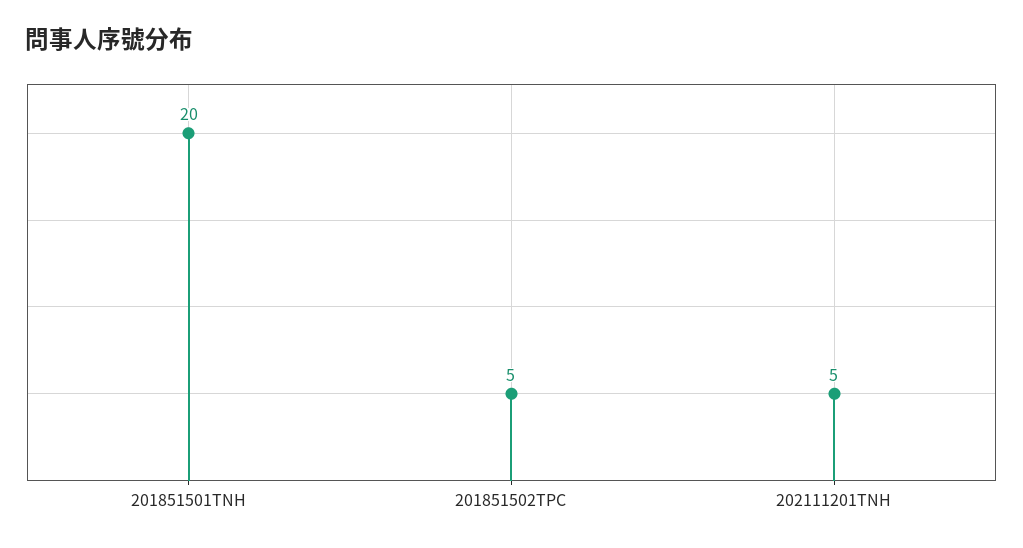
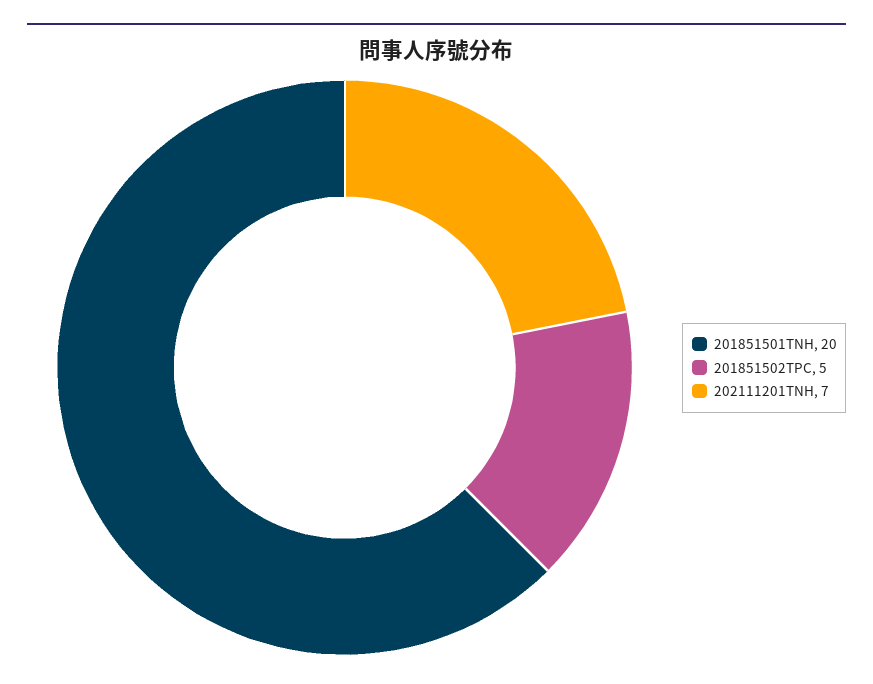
  {
    "201851501TNH": 20,
    "201851502TPC": 5,
-   "202111201TNH": 5
+   "202111201TNH": 7
  }

